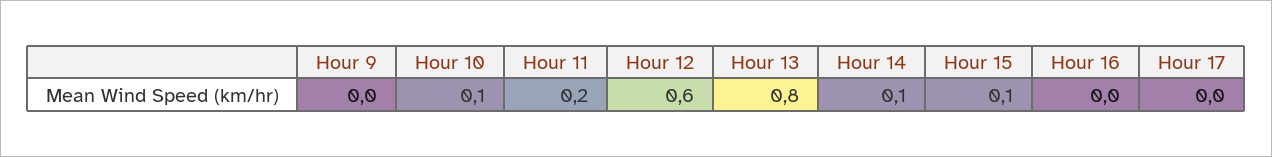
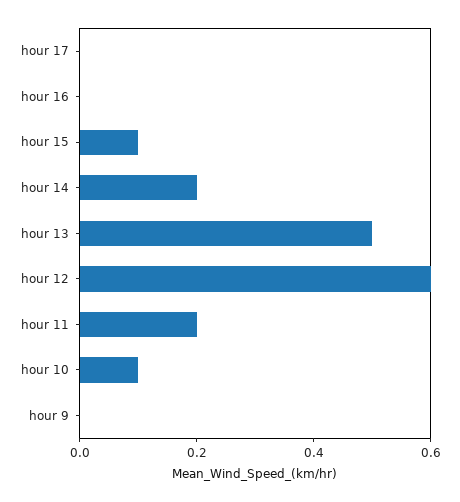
  {
    "Hour 9": 0,
    "Hour 10": 0.1,
    "Hour 11": 0.2,
    "Hour 12": 0.6,
-   "Hour 13": 0.8,
+   "Hour 13": 0.5,
-   "Hour 14": 0.1,
+   "Hour 14": 0.2,
    "Hour 15": 0.1,
    "Hour 16": 0,
    "Hour 17": 0
  }

